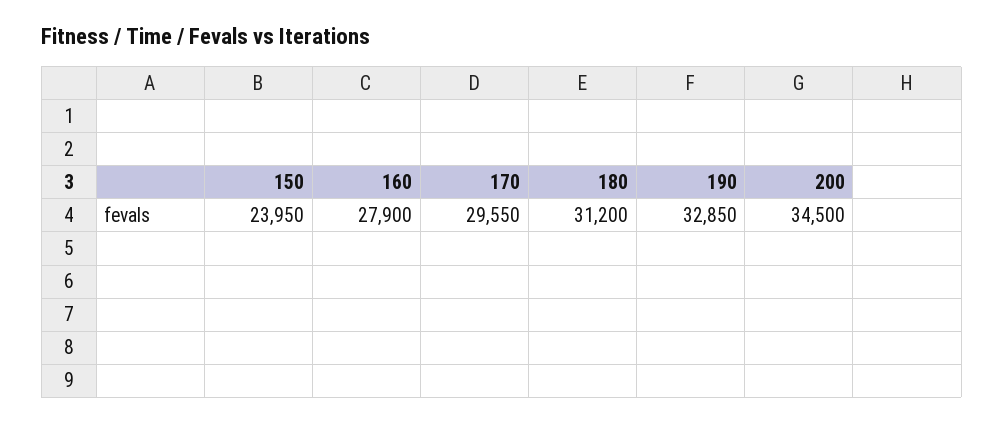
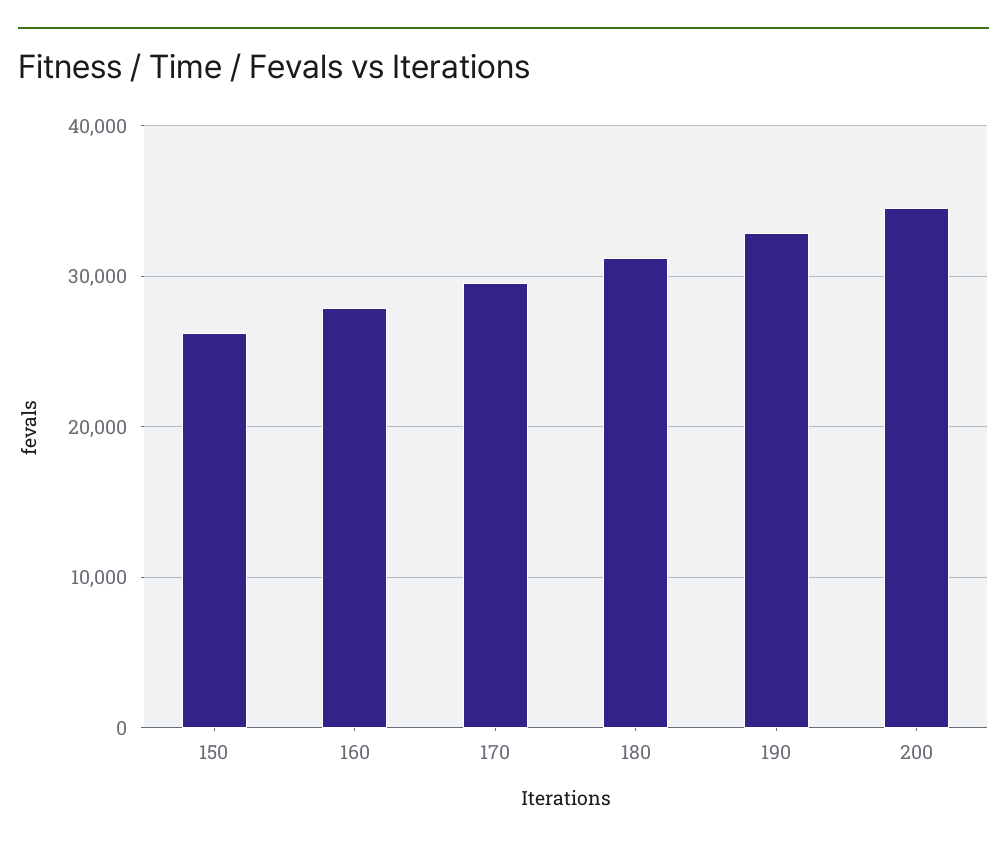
  {
-   "150": 23950,
+   "150": 26000,
    "160": 27900,
    "170": 29550,
    "180": 31200,
    "190": 32850,
    "200": 34500
  }

